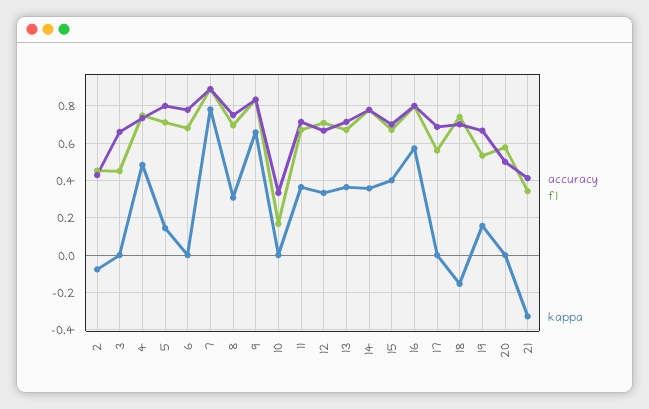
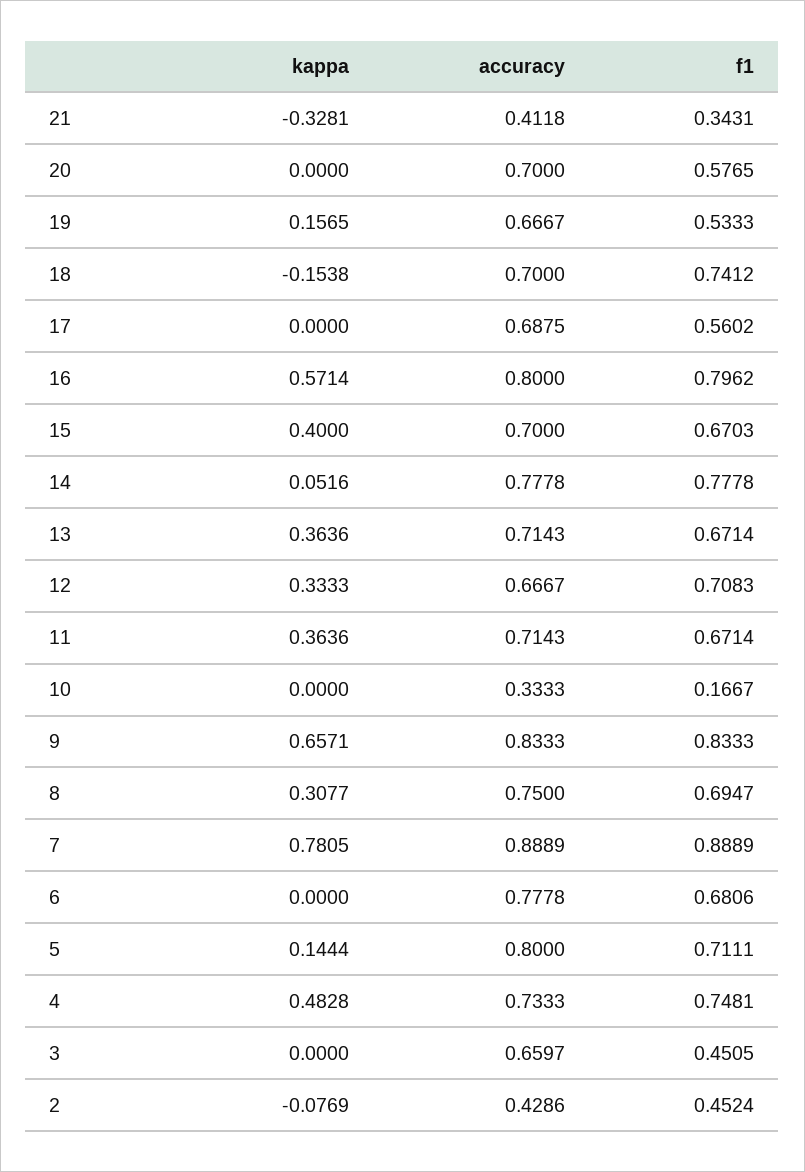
  {
    "accuracy": {
      "2": 0.4286,
      "3": 0.6597,
      "4": 0.7333,
      "5": 0.8,
      "6": 0.7778,
      "7": 0.8889,
      "8": 0.75,
      "9": 0.8333,
      "10": 0.3333,
      "11": 0.7143,
      "12": 0.6667,
      "13": 0.7143,
      "14": 0.7778,
      "15": 0.7,
      "16": 0.8,
      "17": 0.6875,
      "18": 0.7,
      "19": 0.6667,
-     "20": 0.5,
+     "20": 0.7,
      "21": 0.4118
    },
    "f1": {
      "2": 0.4524,
      "3": 0.4505,
      "4": 0.7481,
      "5": 0.7111,
      "6": 0.6806,
      "7": 0.8889,
      "8": 0.6947,
      "9": 0.8333,
      "10": 0.1667,
      "11": 0.6714,
      "12": 0.7083,
      "13": 0.6714,
      "14": 0.7778,
      "15": 0.6703,
      "16": 0.7962,
      "17": 0.5602,
      "18": 0.7412,
      "19": 0.5333,
      "20": 0.5765,
      "21": 0.3431
    },
    "kappa": {
      "2": -0.0769,
      "3": 0,
      "4": 0.4828,
      "5": 0.1444,
      "6": 0,
      "7": 0.7805,
      "8": 0.3077,
      "9": 0.6571,
      "10": 0,
      "11": 0.3636,
      "12": 0.3333,
      "13": 0.3636,
-     "14": 0.35,
+     "14": 0.0516,
      "15": 0.4,
      "16": 0.5714,
      "17": 0,
      "18": -0.1538,
      "19": 0.1565,
      "20": 0,
      "21": -0.3281
    }
  }

